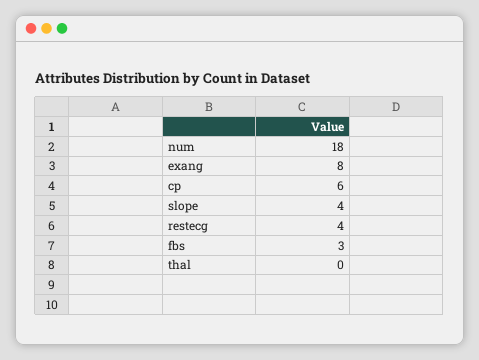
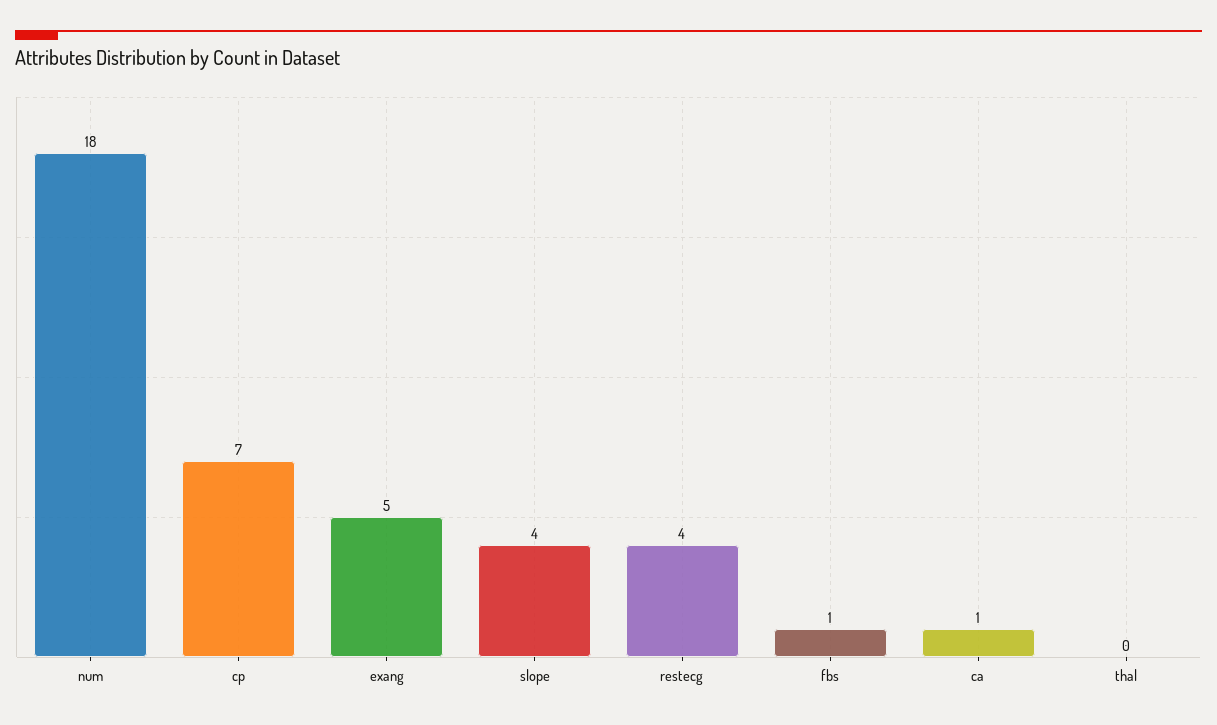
  {
    "num": 18,
-   "exang": 8,
+   "exang": 5,
-   "cp": 6,
+   "cp": 7,
    "slope": 4,
    "restecg": 4,
-   "fbs": 3,
+   "fbs": 1,
-   "thal": 0
+   "thal": 0,
+   "ca": 1
  }

